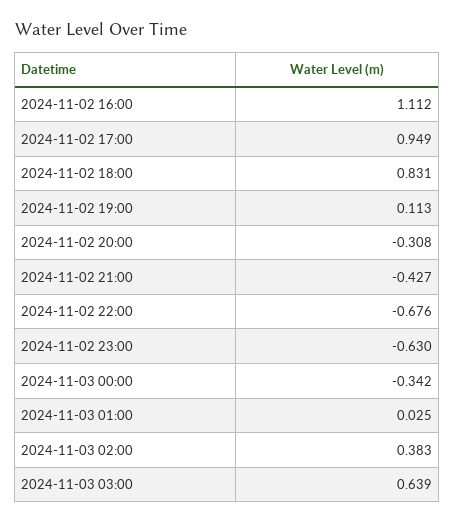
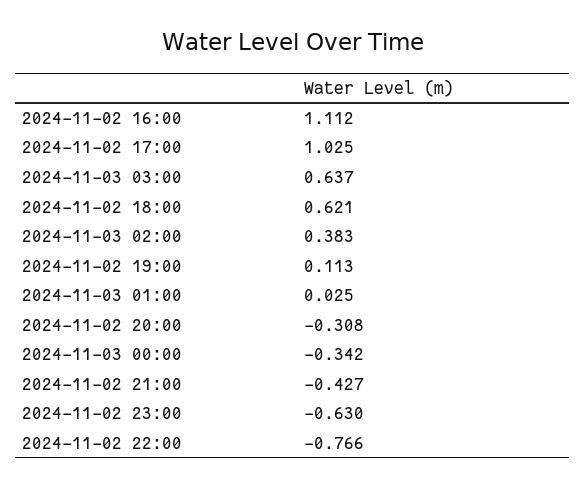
  {
    "2024-11-02 16:00": 1.112,
-   "2024-11-02 17:00": 0.949,
+   "2024-11-02 17:00": 1.025,
-   "2024-11-02 18:00": 0.831,
+   "2024-11-02 18:00": 0.621,
    "2024-11-02 19:00": 0.113,
    "2024-11-02 20:00": -0.308,
    "2024-11-02 21:00": -0.427,
-   "2024-11-02 22:00": -0.676,
+   "2024-11-02 22:00": -0.766,
    "2024-11-02 23:00": -0.63,
    "2024-11-03 00:00": -0.342,
    "2024-11-03 01:00": 0.025,
    "2024-11-03 02:00": 0.383,
-   "2024-11-03 03:00": 0.639
+   "2024-11-03 03:00": 0.637
  }

